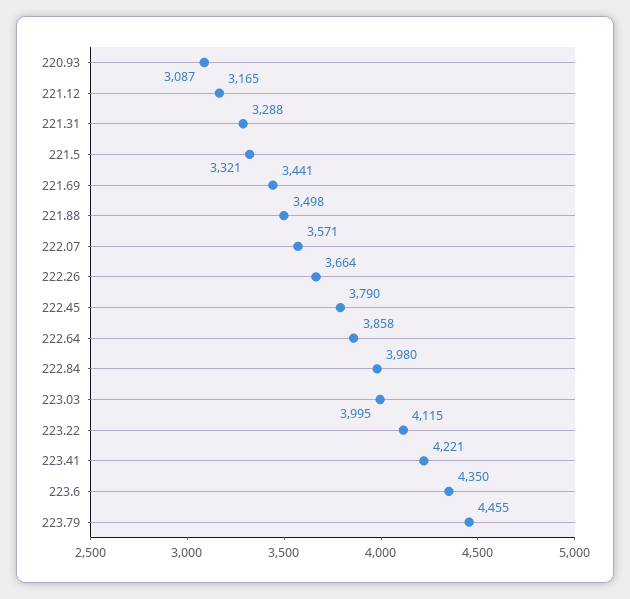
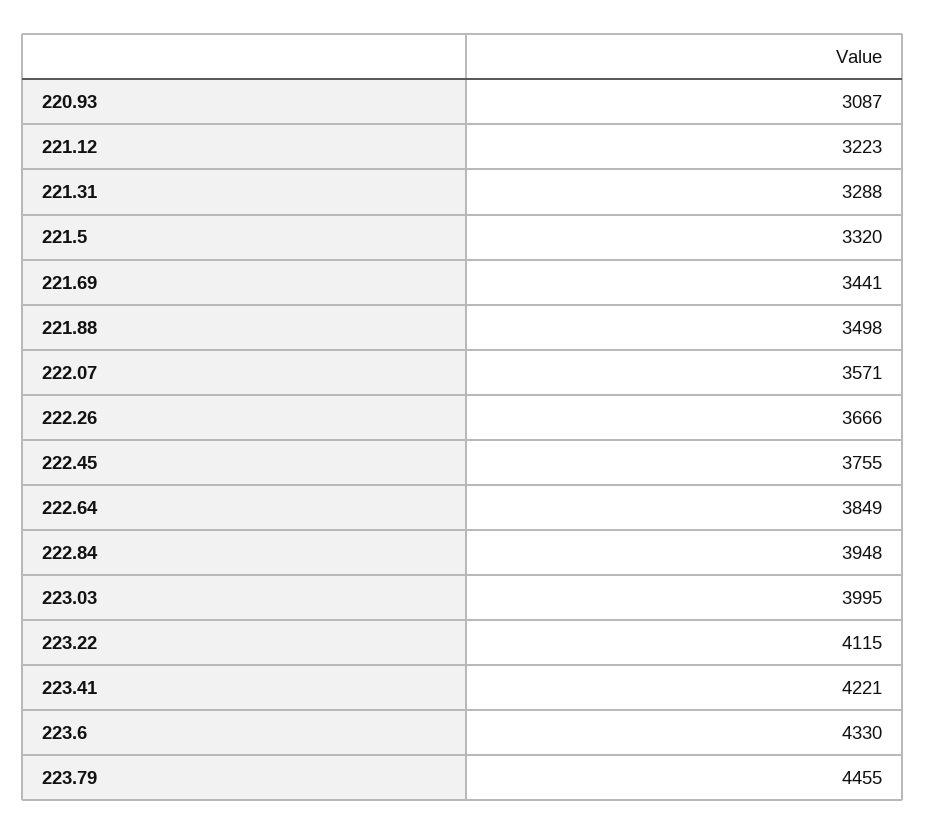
  {
    "220.93": 3087,
-   "221.12": 3165,
+   "221.12": 3223,
    "221.31": 3288,
-   "221.5": 3321,
+   "221.5": 3320,
    "221.69": 3441,
    "221.88": 3498,
    "222.07": 3571,
-   "222.26": 3664,
+   "222.26": 3666,
-   "222.45": 3790,
+   "222.45": 3755,
-   "222.64": 3858,
+   "222.64": 3849,
-   "222.84": 3980,
+   "222.84": 3948,
    "223.03": 3995,
    "223.22": 4115,
    "223.41": 4221,
-   "223.6": 4350,
+   "223.6": 4330,
    "223.79": 4455
  }

